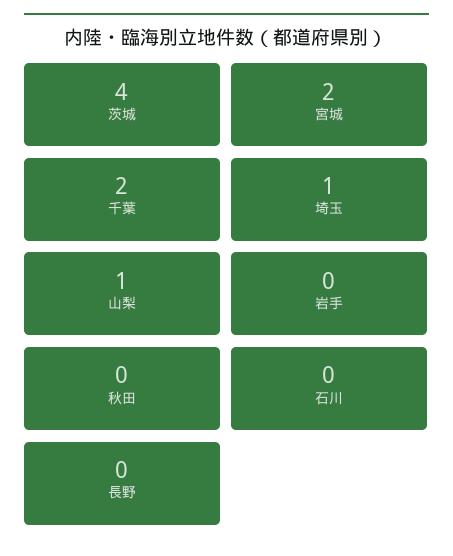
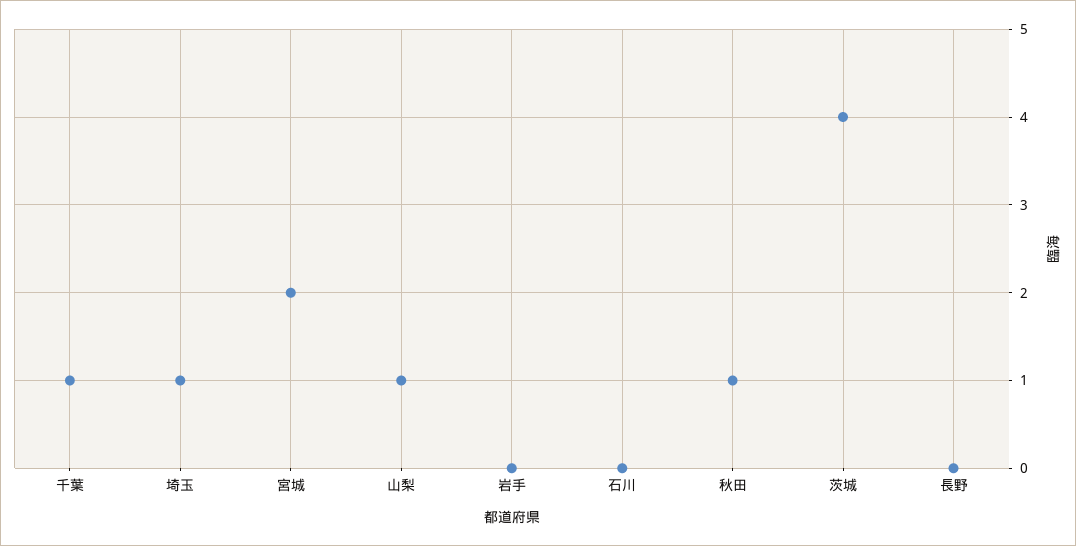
  {
    "茨城": 4,
    "宮城": 2,
-   "千葉": 2,
+   "千葉": 1,
    "埼玉": 1,
    "山梨": 1,
    "岩手": 0,
-   "秋田": 0,
+   "秋田": 1,
    "石川": 0,
    "長野": 0
  }

